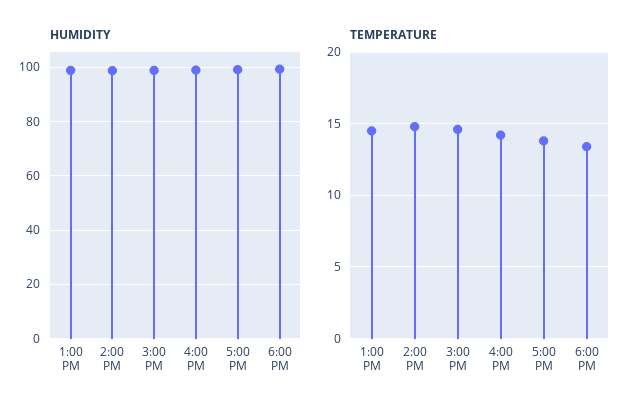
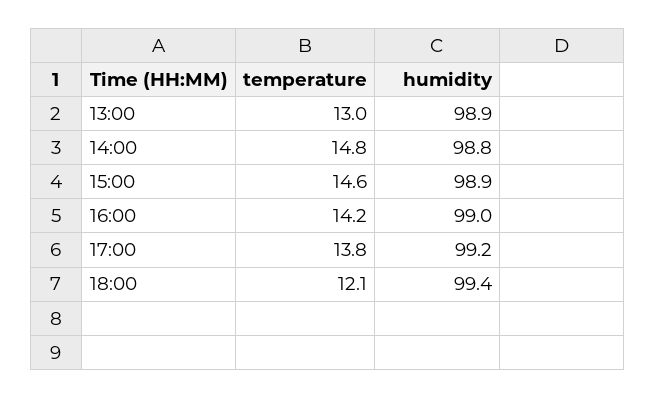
  {
    "HUMIDITY": {
      "1:00 PM": 98.9,
      "2:00 PM": 98.8,
      "3:00 PM": 98.9,
      "4:00 PM": 99,
      "5:00 PM": 99.2,
      "6:00 PM": 99.4
    },
    "TEMPERATURE": {
-     "1:00 PM": 14.5,
+     "1:00 PM": 13,
      "2:00 PM": 14.8,
      "3:00 PM": 14.6,
      "4:00 PM": 14.2,
      "5:00 PM": 13.8,
-     "6:00 PM": 13.5
+     "6:00 PM": 12.1
    }
  }

